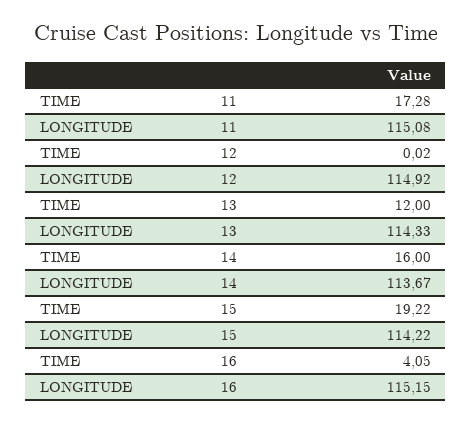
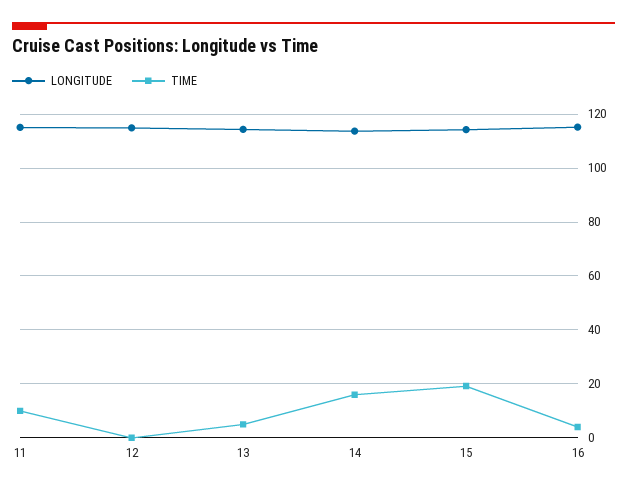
  {
    "TIME": {
-     "11": 17.28,
+     "11": 10,
      "12": 0.02,
-     "13": 12,
+     "13": 5,
      "14": 16,
      "15": 19.22,
      "16": 4.05
    },
    "LONGITUDE": {
      "11": 115.08,
      "12": 114.92,
      "13": 114.33,
      "14": 113.67,
      "15": 114.22,
      "16": 115.15
    }
  }

